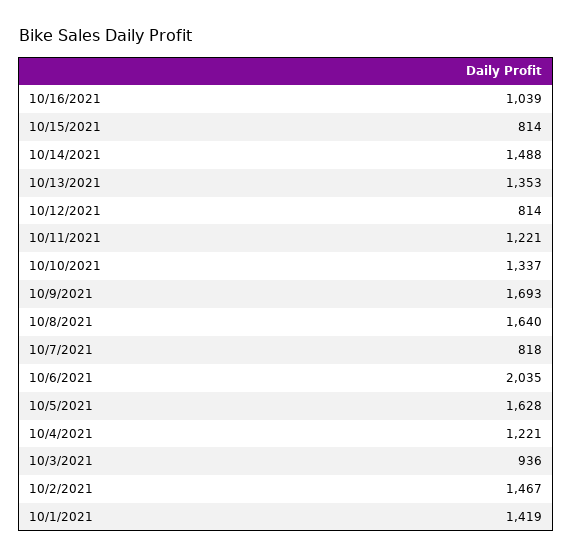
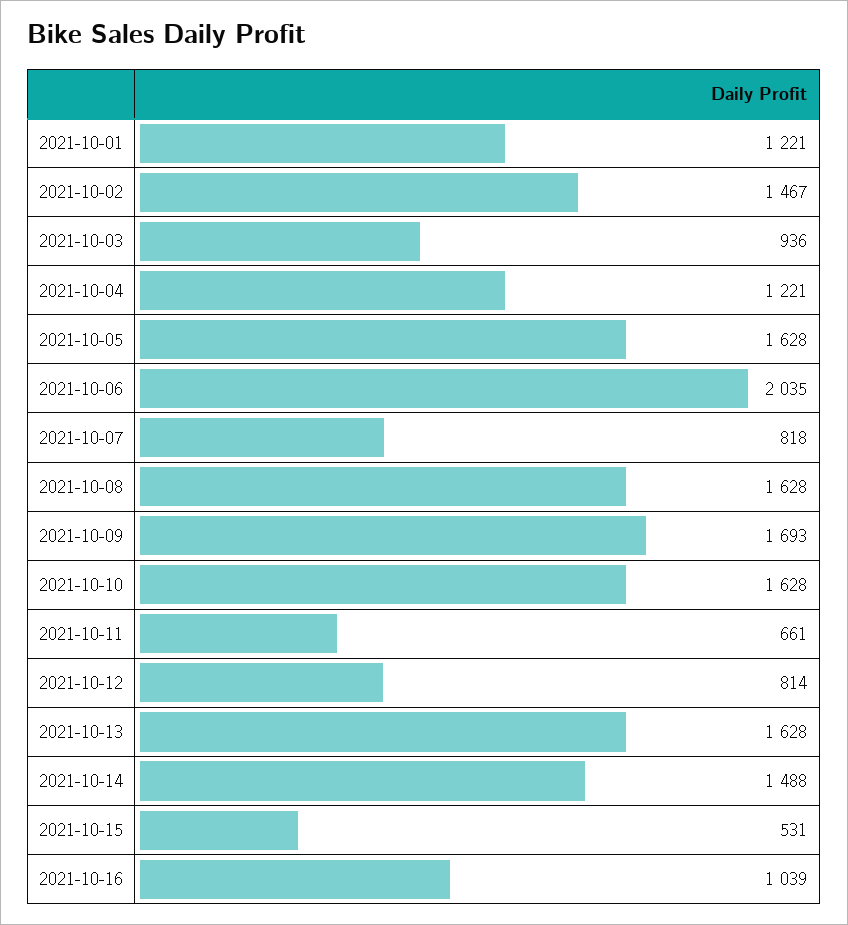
  {
    "10/16/2021": 1039,
-   "10/15/2021": 814,
+   "10/15/2021": 531,
    "10/14/2021": 1488,
-   "10/13/2021": 1353,
+   "10/13/2021": 1628,
    "10/12/2021": 814,
-   "10/11/2021": 1221,
+   "10/11/2021": 661,
-   "10/10/2021": 1337,
+   "10/10/2021": 1628,
    "10/9/2021": 1693,
-   "10/8/2021": 1640,
+   "10/8/2021": 1628,
    "10/7/2021": 818,
    "10/6/2021": 2035,
    "10/5/2021": 1628,
    "10/4/2021": 1221,
    "10/3/2021": 936,
    "10/2/2021": 1467,
-   "10/1/2021": 1419
+   "10/1/2021": 1221
  }

